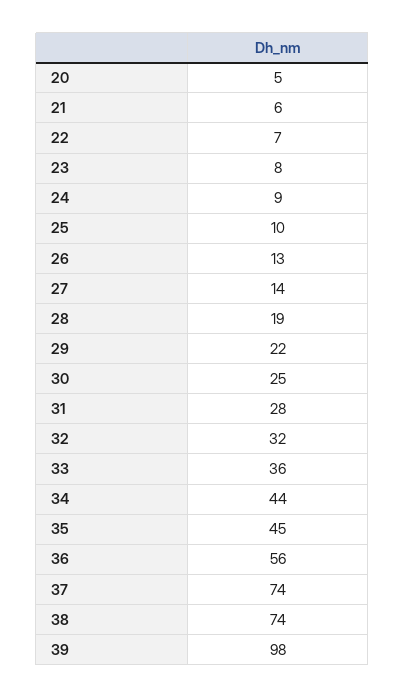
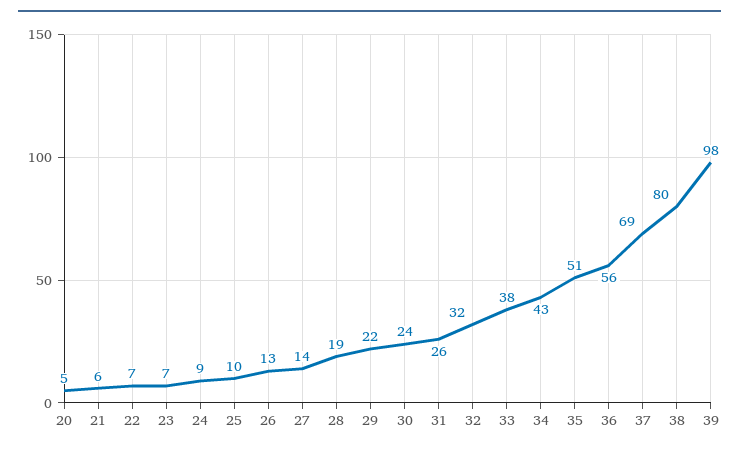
  {
    "20": 5,
    "21": 6,
    "22": 7,
-   "23": 8,
+   "23": 7,
    "24": 9,
    "25": 10,
    "26": 13,
    "27": 14,
    "28": 19,
    "29": 22,
-   "30": 25,
+   "30": 24,
-   "31": 28,
+   "31": 26,
    "32": 32,
-   "33": 36,
+   "33": 38,
-   "34": 44,
+   "34": 43,
-   "35": 45,
+   "35": 51,
    "36": 56,
-   "37": 74,
+   "37": 69,
-   "38": 74,
+   "38": 80,
    "39": 98
  }

